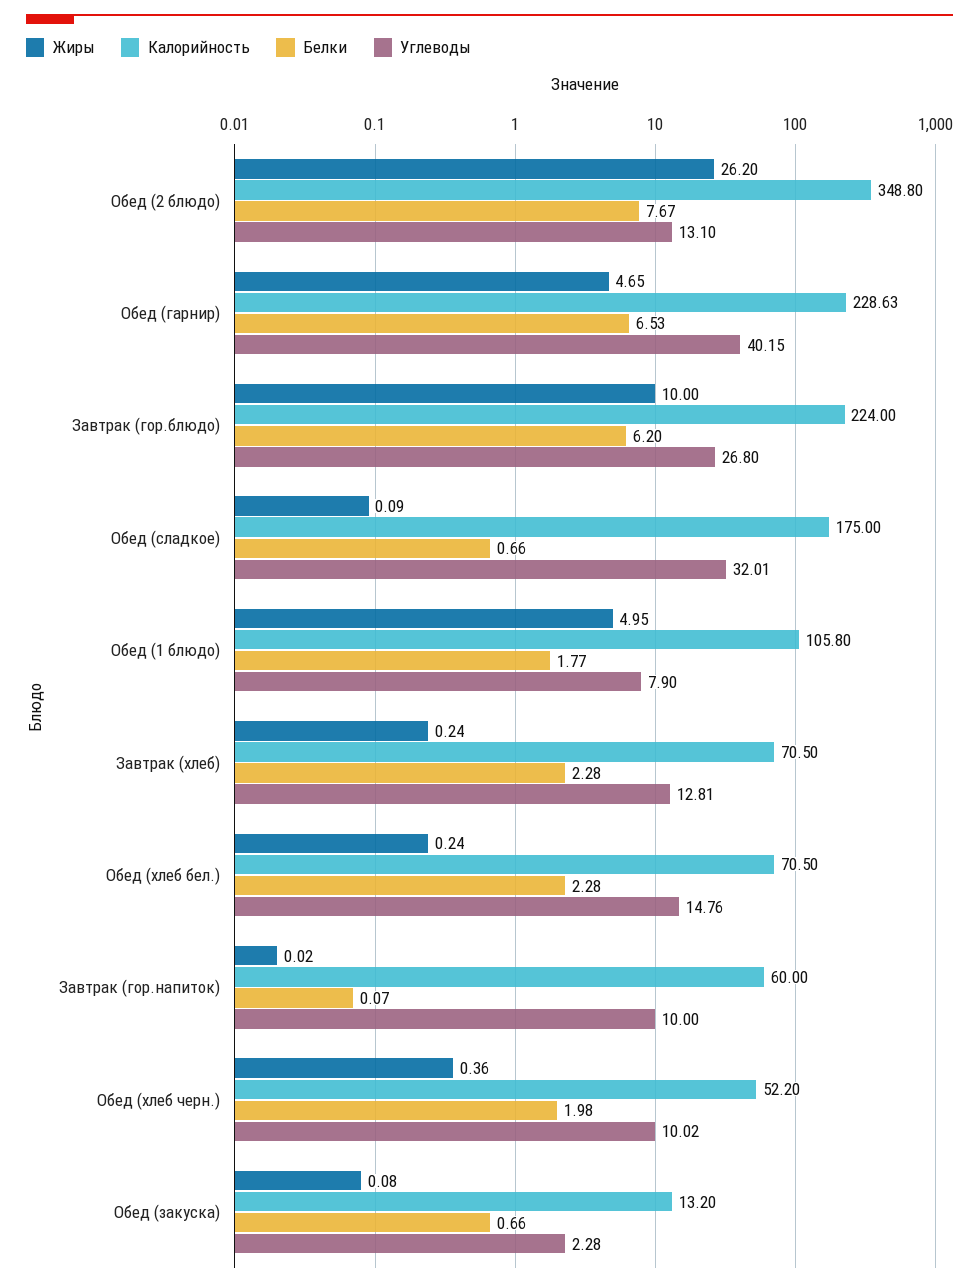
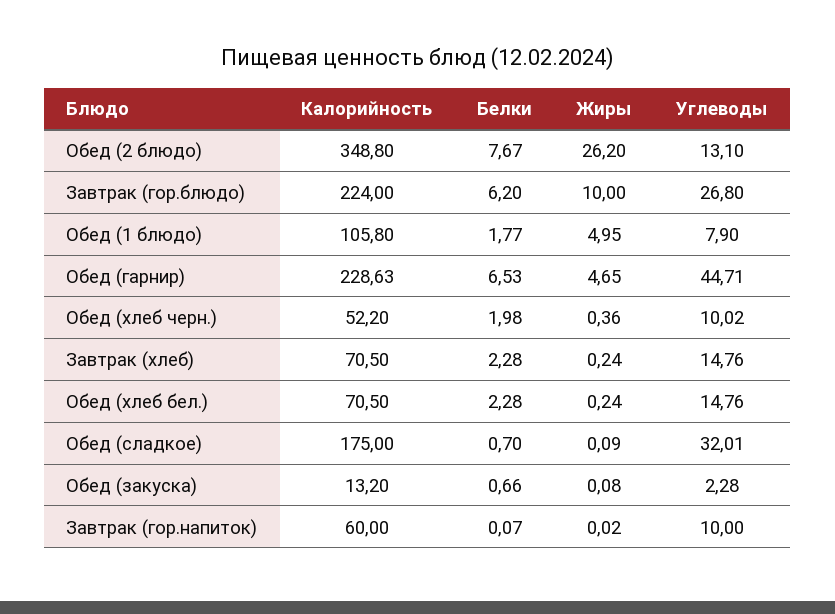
  {
    "Жиры": {
      "Обед (2 блюдо)": 26.2,
      "Обед (гарнир)": 4.65,
      "Завтрак (гор.блюдо)": 10,
      "Обед (сладкое)": 0.09,
      "Обед (1 блюдо)": 4.95,
      "Завтрак (хлеб)": 0.24,
      "Обед (хлеб бел.)": 0.24,
      "Завтрак (гор.напиток)": 0.02,
      "Обед (хлеб черн.)": 0.36,
      "Обед (закуска)": 0.08
    },
    "Калорийность": {
      "Обед (2 блюдо)": 348.8,
      "Обед (гарнир)": 228.63,
      "Завтрак (гор.блюдо)": 224,
      "Обед (сладкое)": 175,
      "Обед (1 блюдо)": 105.8,
      "Завтрак (хлеб)": 70.5,
      "Обед (хлеб бел.)": 70.5,
      "Завтрак (гор.напиток)": 60,
      "Обед (хлеб черн.)": 52.2,
      "Обед (закуска)": 13.2
    },
    "Белки": {
      "Обед (2 блюдо)": 7.67,
      "Обед (гарнир)": 6.53,
      "Завтрак (гор.блюдо)": 6.2,
-     "Обед (сладкое)": 0.66,
+     "Обед (сладкое)": 0.7,
      "Обед (1 блюдо)": 1.77,
      "Завтрак (хлеб)": 2.28,
      "Обед (хлеб бел.)": 2.28,
      "Завтрак (гор.напиток)": 0.07,
      "Обед (хлеб черн.)": 1.98,
      "Обед (закуска)": 0.66
    },
    "Углеводы": {
      "Обед (2 блюдо)": 13.1,
-     "Обед (гарнир)": 40.15,
+     "Обед (гарнир)": 44.71,
      "Завтрак (гор.блюдо)": 26.8,
      "Обед (сладкое)": 32.01,
      "Обед (1 блюдо)": 7.9,
-     "Завтрак (хлеб)": 12.81,
+     "Завтрак (хлеб)": 14.76,
      "Обед (хлеб бел.)": 14.76,
      "Завтрак (гор.напиток)": 10,
      "Обед (хлеб черн.)": 10.02,
      "Обед (закуска)": 2.28
    }
  }

